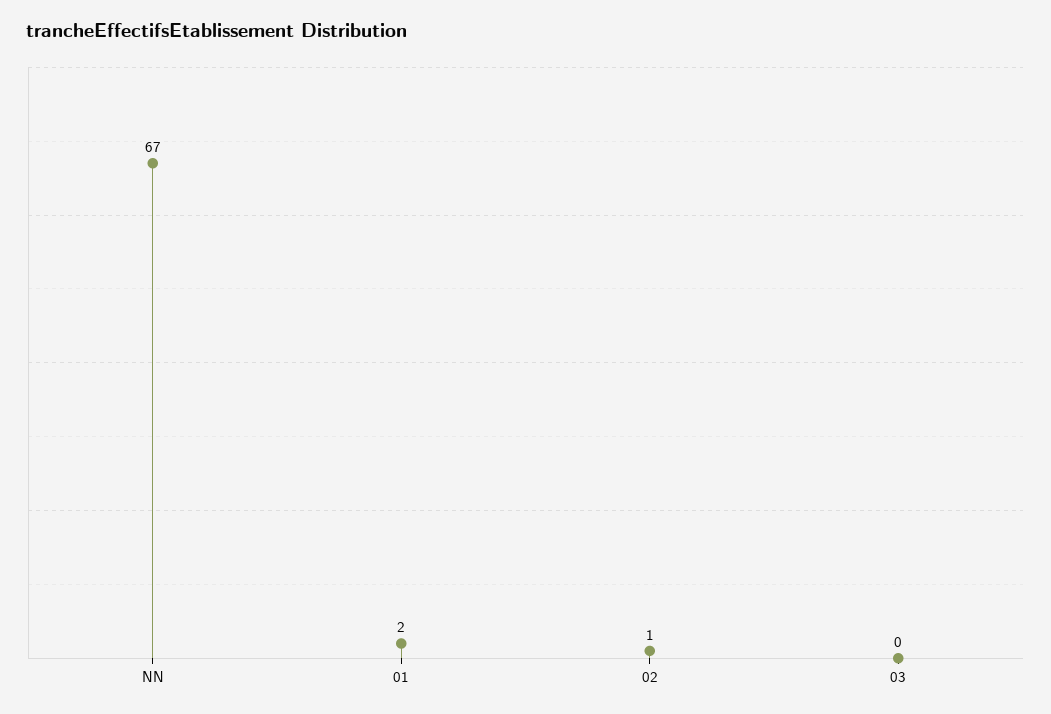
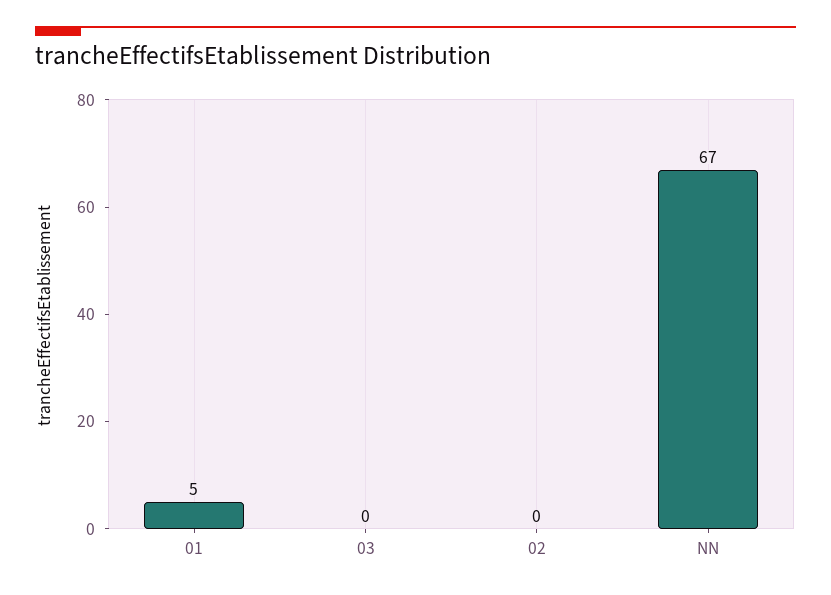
  {
    "NN": 67,
-   "01": 2,
+   "01": 5,
-   "02": 1,
+   "02": 0,
    "03": 0
  }

